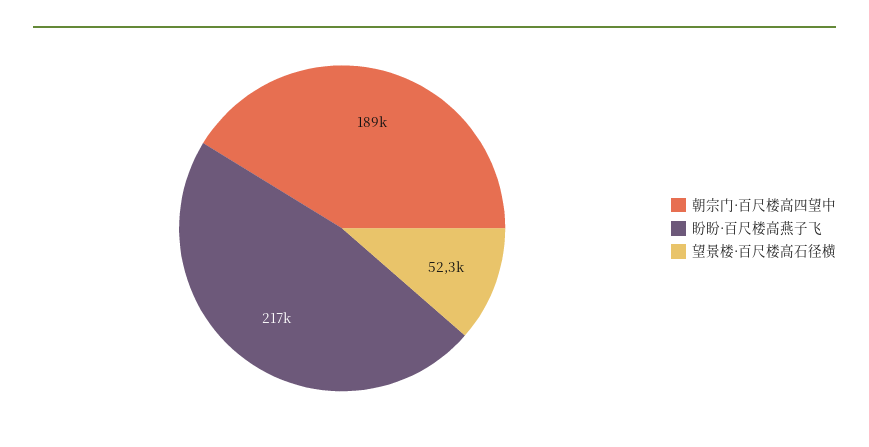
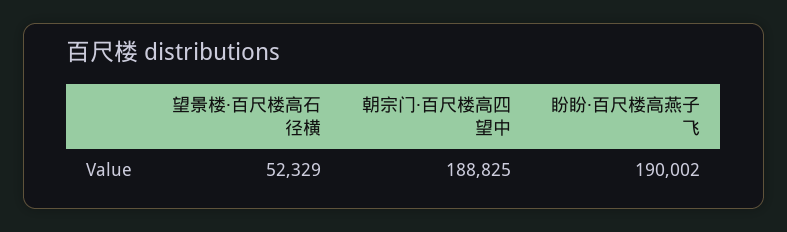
  {
    "朝宗门·百尺楼高四望中": 188825,
-   "盼盼·百尺楼高燕子飞": 217000,
+   "盼盼·百尺楼高燕子飞": 190002,
    "望景楼·百尺楼高石径横": 52329
  }

